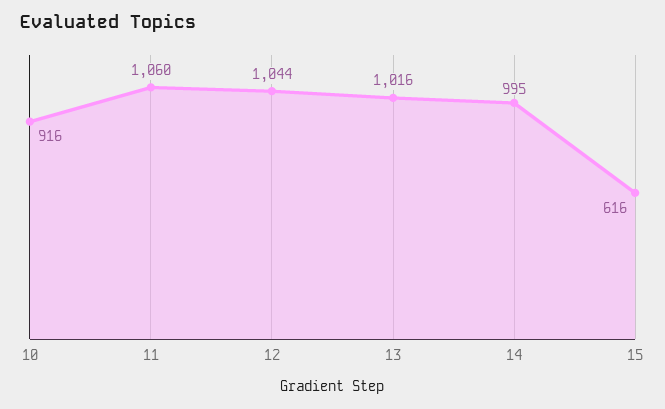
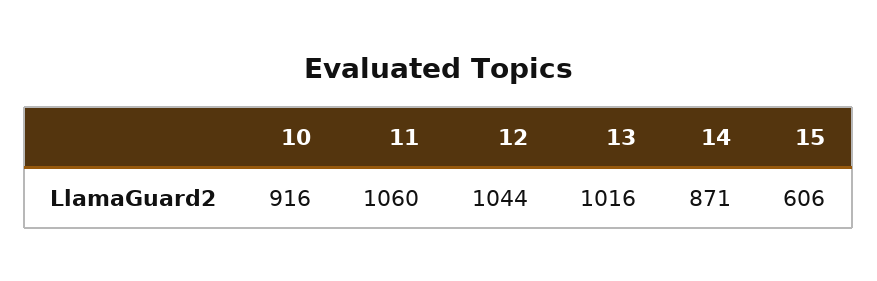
  {
    "10": 916,
    "11": 1060,
    "12": 1044,
    "13": 1016,
-   "14": 995,
+   "14": 871,
-   "15": 616
+   "15": 606
  }

